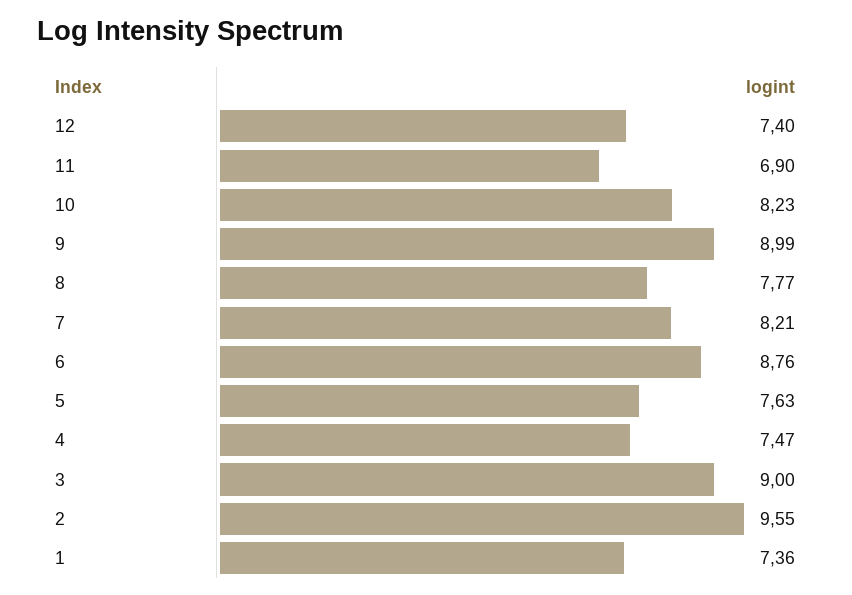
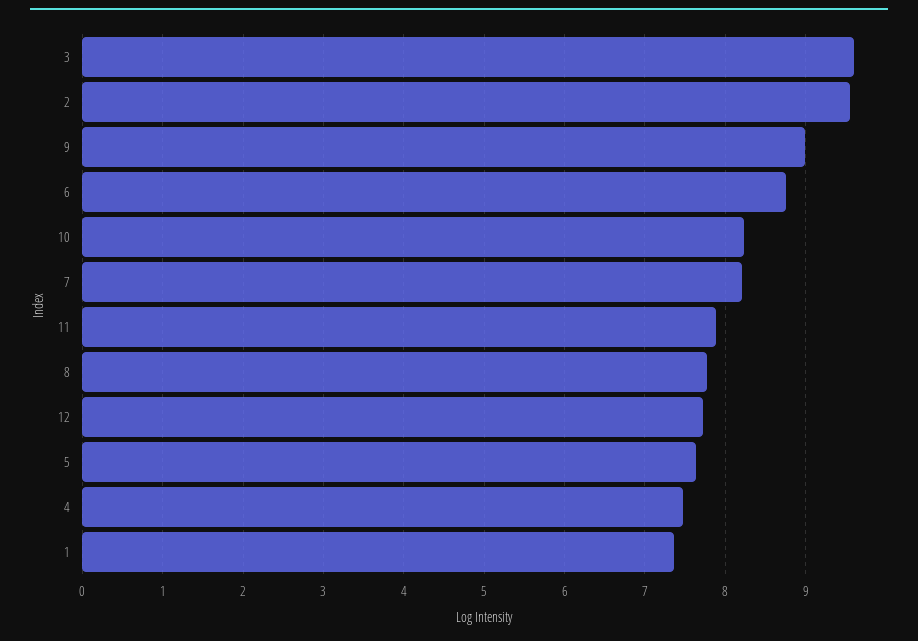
  {
-   "12": 7.4,
+   "12": 7.7,
-   "11": 6.9,
+   "11": 7.9,
    "10": 8.23,
    "9": 8.99,
    "8": 7.77,
    "7": 8.21,
    "6": 8.76,
    "5": 7.63,
    "4": 7.47,
-   "3": 9,
+   "3": 9.6,
    "2": 9.55,
    "1": 7.36
  }

